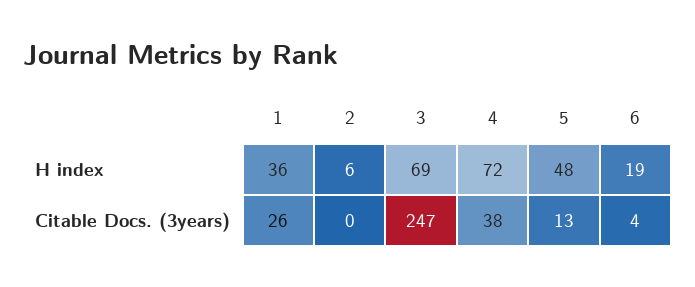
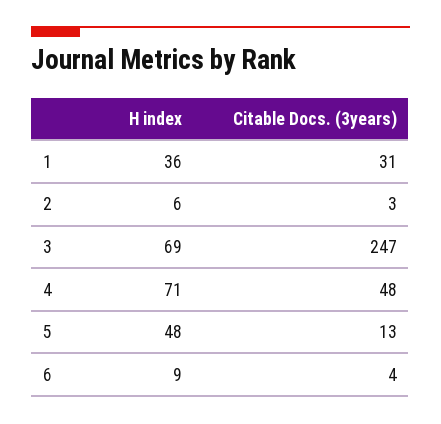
  {
    "1": {
      "H index": 36,
-     "Citable Docs. (3years)": 26
+     "Citable Docs. (3years)": 31
    },
    "2": {
      "H index": 6,
-     "Citable Docs. (3years)": 0
+     "Citable Docs. (3years)": 3
    },
    "3": {
      "H index": 69,
      "Citable Docs. (3years)": 247
    },
    "4": {
-     "H index": 72,
+     "H index": 71,
-     "Citable Docs. (3years)": 38
+     "Citable Docs. (3years)": 48
    },
    "5": {
      "H index": 48,
      "Citable Docs. (3years)": 13
    },
    "6": {
-     "H index": 19,
+     "H index": 9,
      "Citable Docs. (3years)": 4
    }
  }

